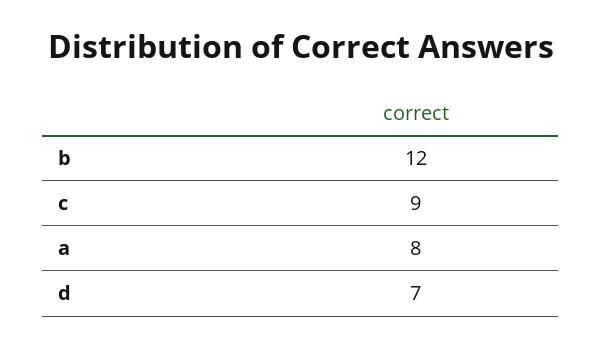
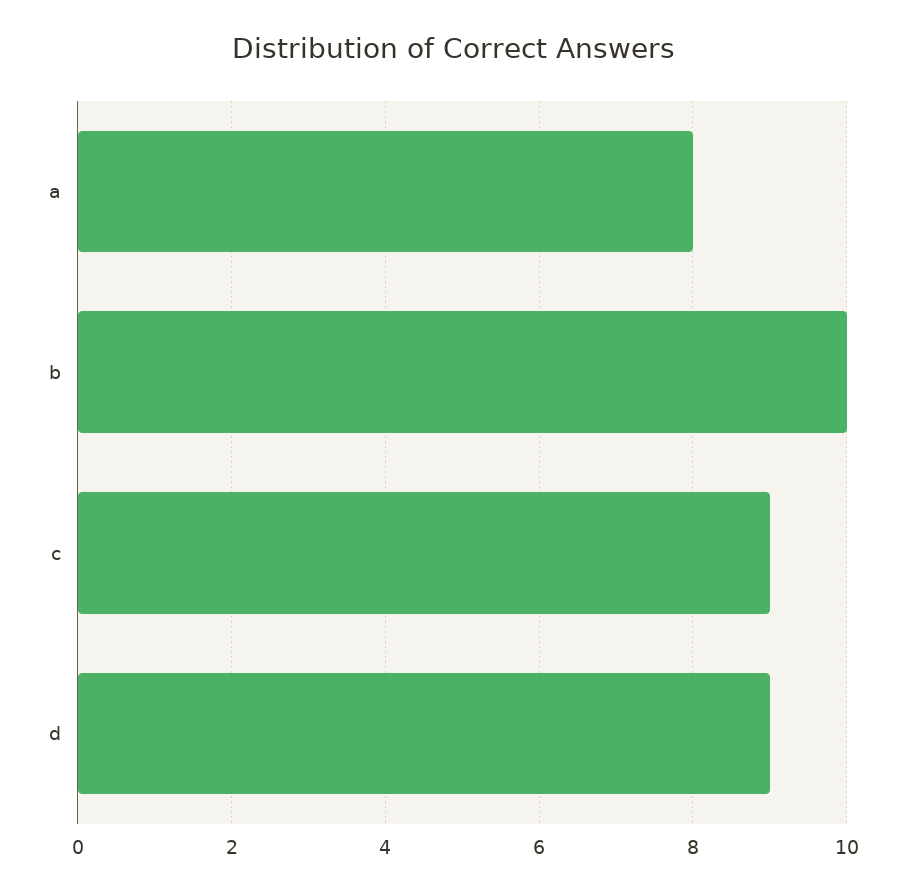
  {
-   "b": 12,
+   "b": 10,
    "c": 9,
    "a": 8,
-   "d": 7
+   "d": 9
  }

